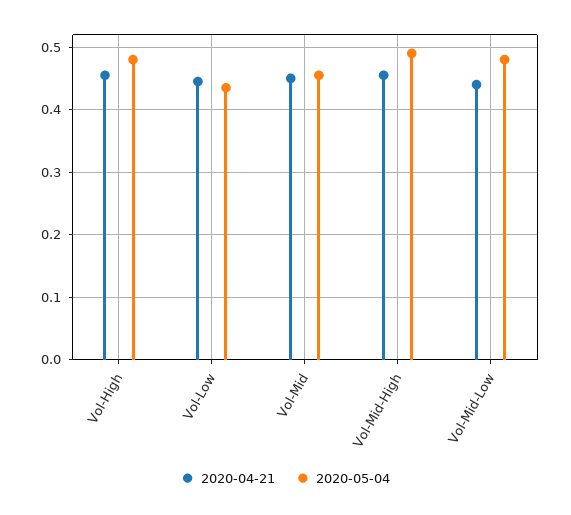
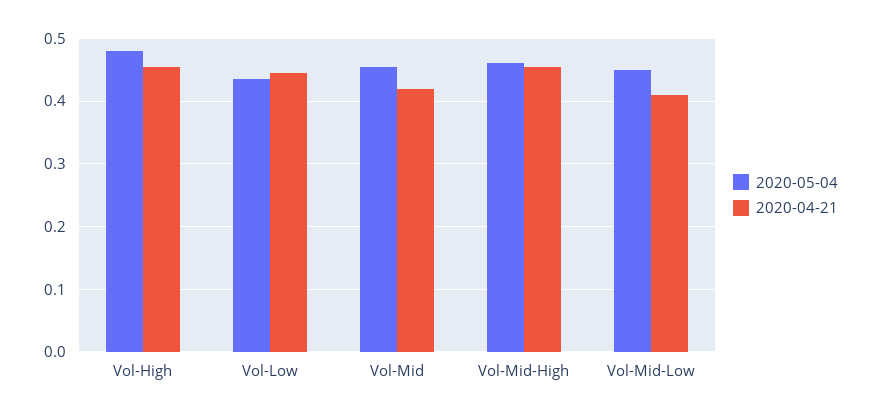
  {
    "2020-04-21": {
      "Vol-High": 0.46,
      "Vol-Low": 0.45,
-     "Vol-Mid": 0.45,
+     "Vol-Mid": 0.42,
      "Vol-Mid-High": 0.46,
-     "Vol-Mid-Low": 0.44
+     "Vol-Mid-Low": 0.41
    },
    "2020-05-04": {
      "Vol-High": 0.48,
      "Vol-Low": 0.44,
      "Vol-Mid": 0.46,
-     "Vol-Mid-High": 0.49,
+     "Vol-Mid-High": 0.46,
-     "Vol-Mid-Low": 0.48
+     "Vol-Mid-Low": 0.45
    }
  }

